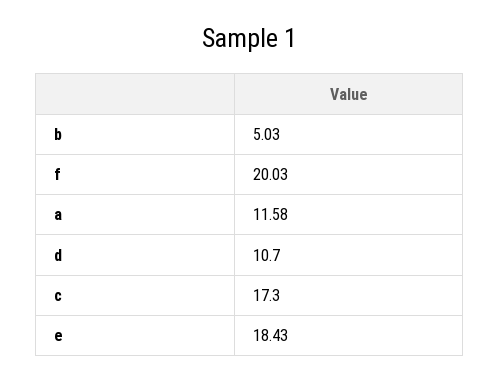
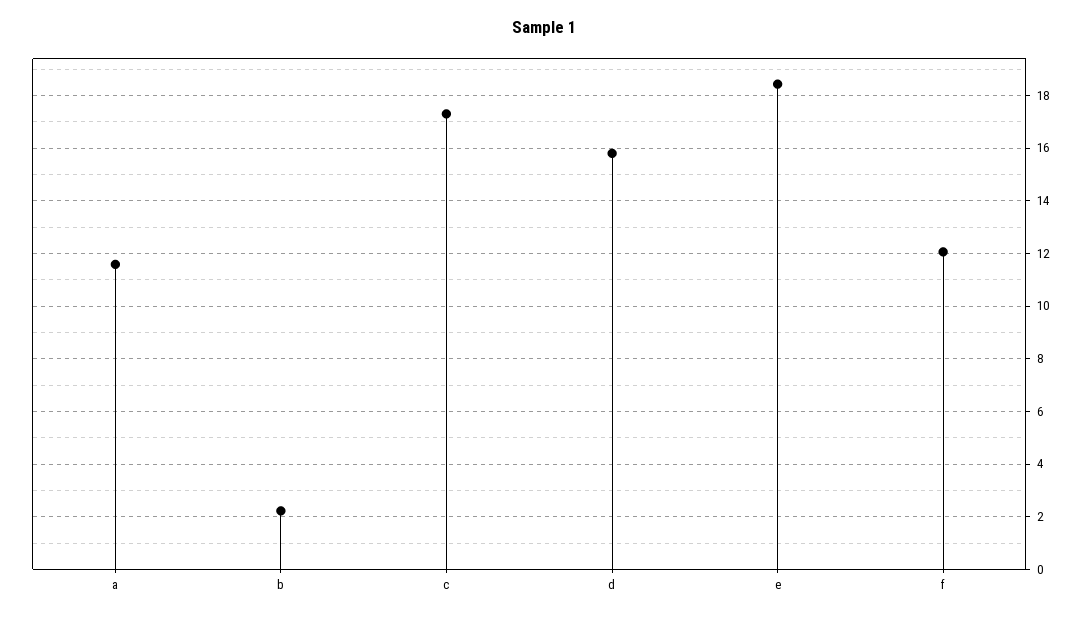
  {
-   "b": 5.03,
+   "b": 2.25,
-   "f": 20.03,
+   "f": 12,
    "a": 11.58,
-   "d": 10.7,
+   "d": 15.75,
    "c": 17.3,
    "e": 18.43
  }

